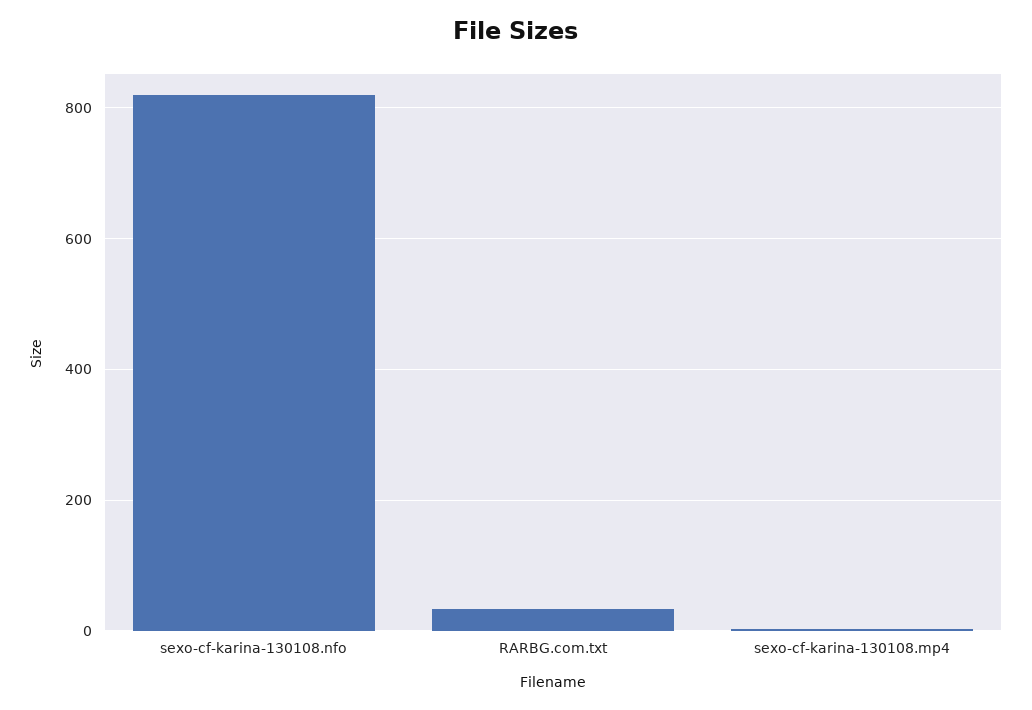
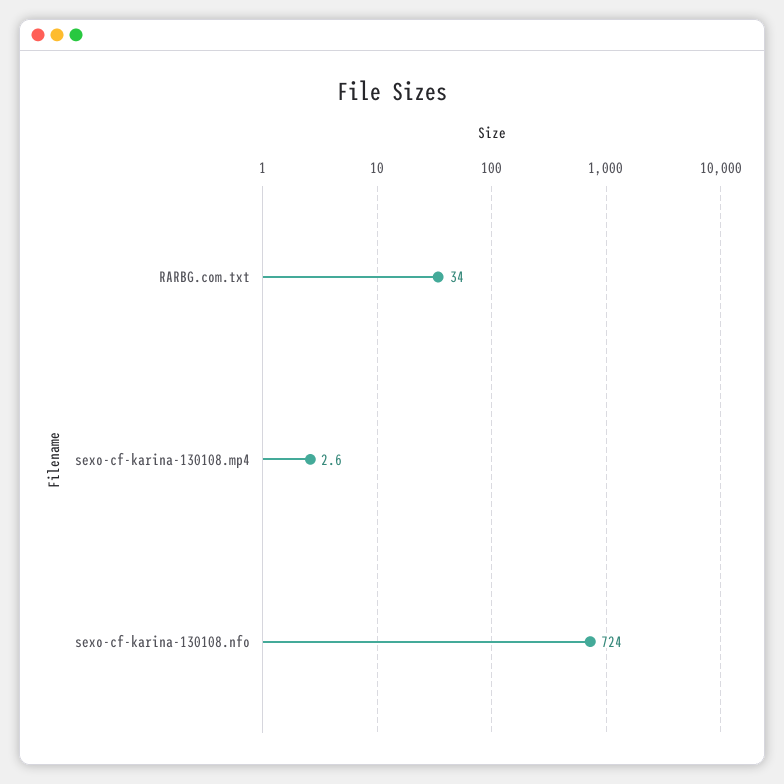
  {
-   "sexo-cf-karina-130108.nfo": 820,
+   "sexo-cf-karina-130108.nfo": 724,
    "RARBG.com.txt": 34,
    "sexo-cf-karina-130108.mp4": 2.6
  }

